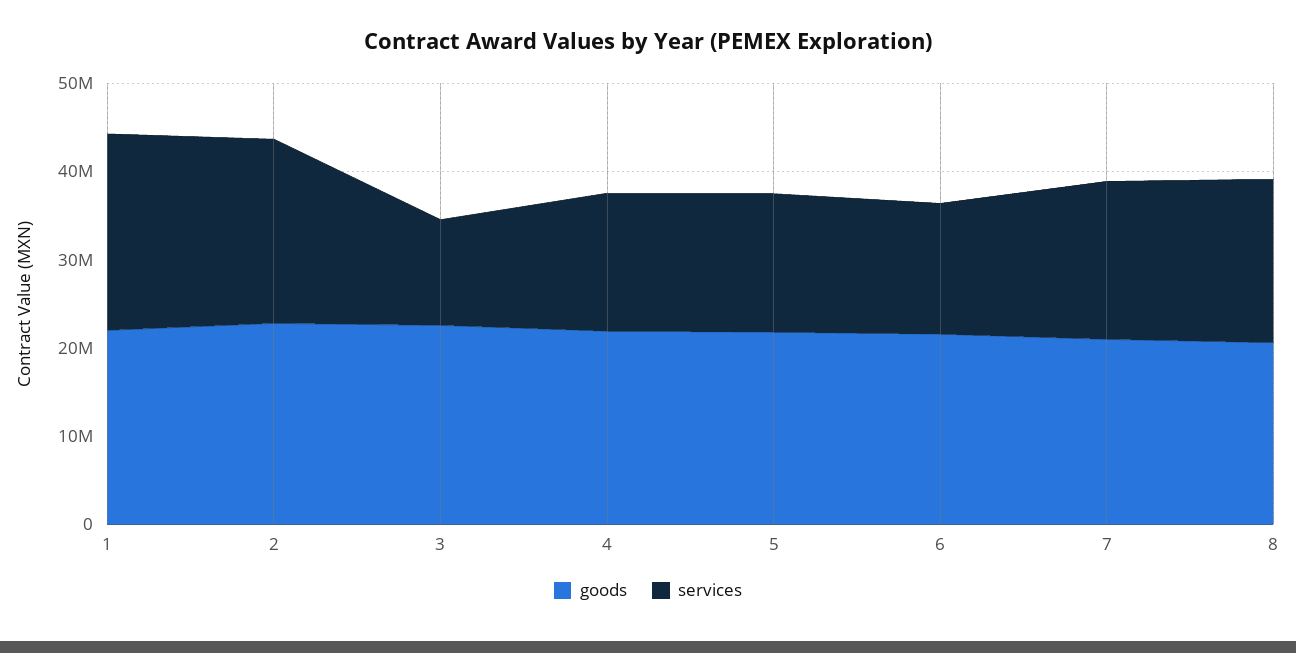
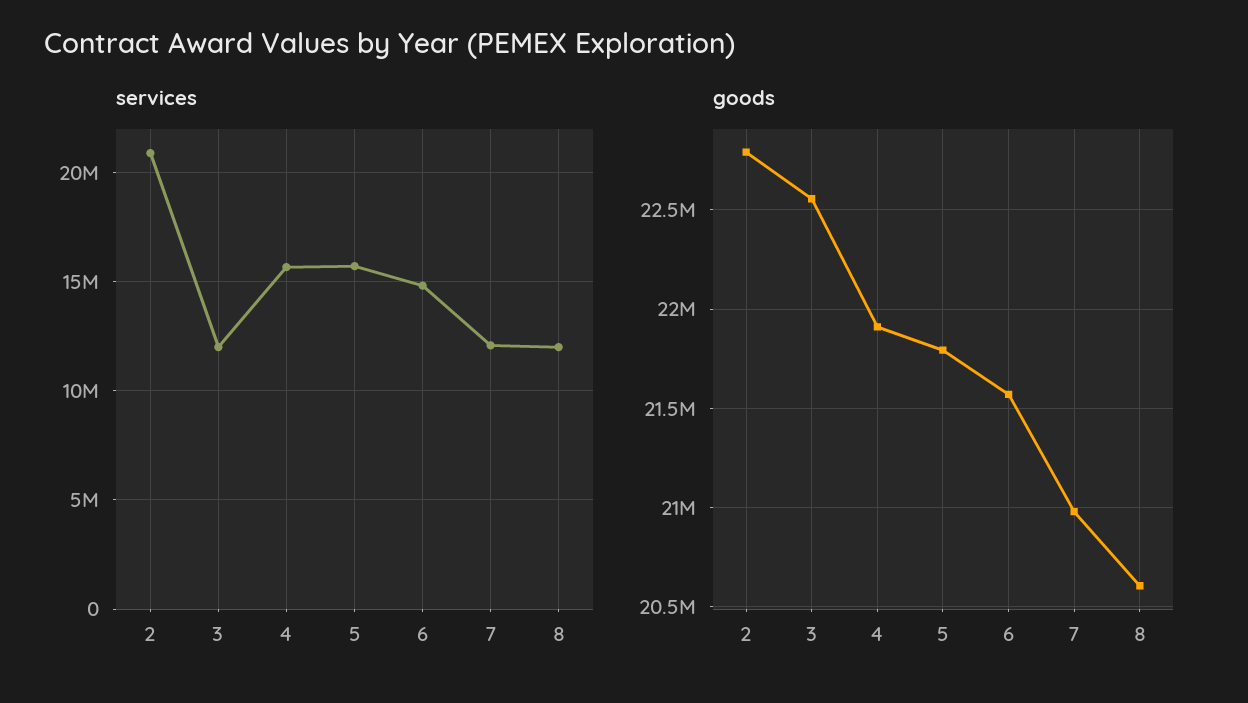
  {
    "goods": {
-     "1": 22000000,
      "2": 22800000,
      "3": 22550000,
      "4": 21900000,
      "5": 21800000,
      "6": 21550000,
      "7": 21000000,
      "8": 20600000
    },
    "services": {
-     "1": 22000000,
      "2": 21000000,
      "3": 12000000,
      "4": 15500000,
      "5": 15500000,
      "6": 15000000,
-     "7": 18000000,
+     "7": 12000000,
-     "8": 18000000
+     "8": 12000000
    }
  }

